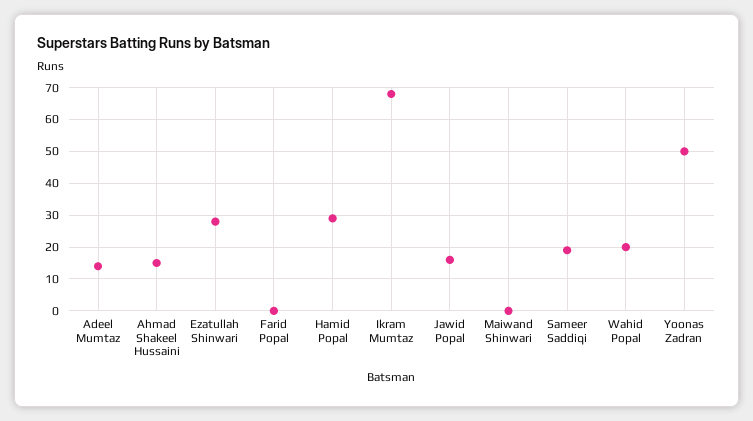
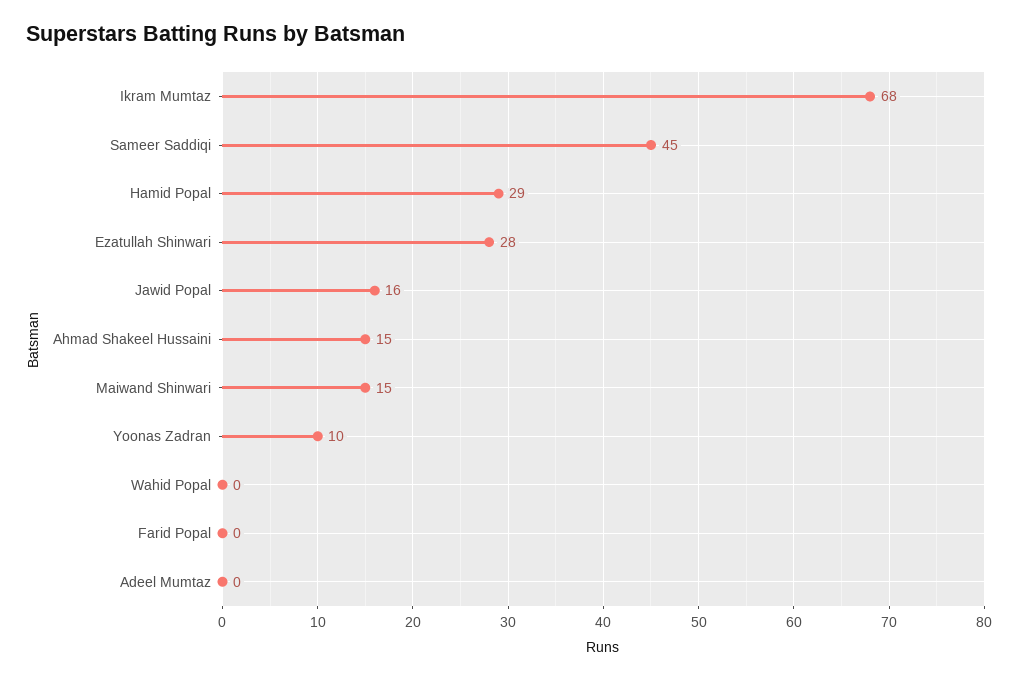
  {
-   "Adeel Mumtaz": 15,
+   "Adeel Mumtaz": 0,
    "Ahmad Shakeel Hussaini": 15,
    "Ezatullah Shinwari": 28,
    "Farid Popal": 0,
    "Hamid Popal": 29,
    "Ikram Mumtaz": 68,
    "Jawid Popal": 16,
-   "Maiwand Shinwari": 0,
+   "Maiwand Shinwari": 15,
-   "Sameer Saddiqi": 20,
+   "Sameer Saddiqi": 45,
-   "Wahid Popal": 20,
+   "Wahid Popal": 0,
-   "Yoonas Zadran": 50
+   "Yoonas Zadran": 10
  }

